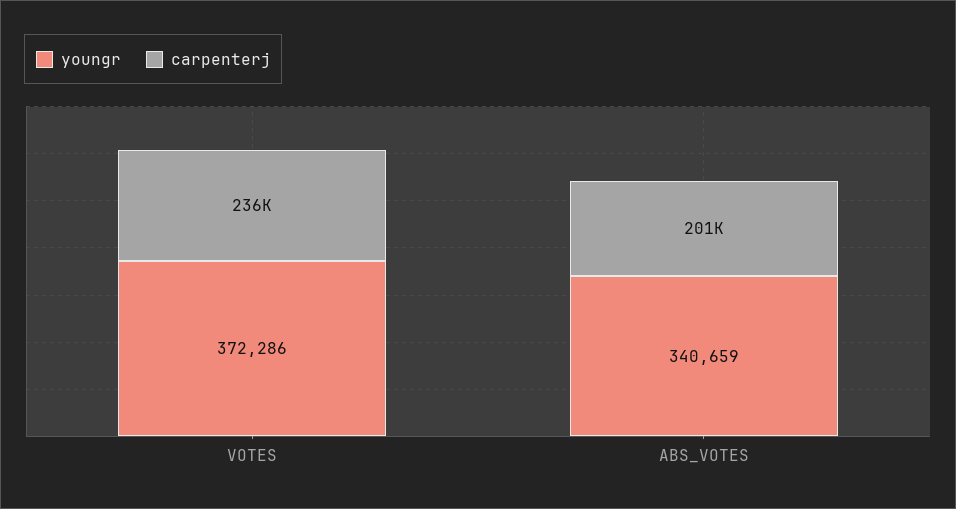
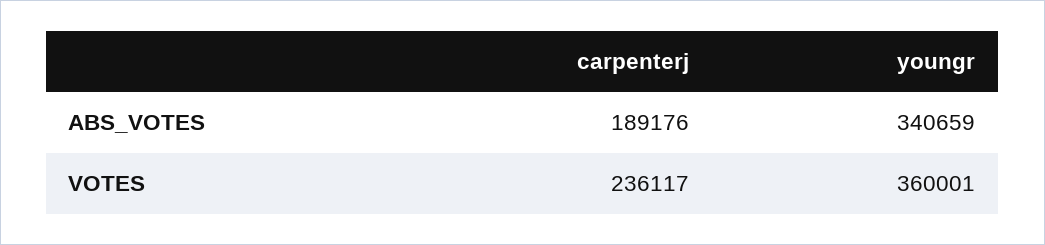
  {
    "youngr": {
-     "VOTES": 372286,
+     "VOTES": 360001,
      "ABS_VOTES": 340659
    },
    "carpenterj": {
      "VOTES": 236117,
-     "ABS_VOTES": 201000
+     "ABS_VOTES": 189176
    }
  }

